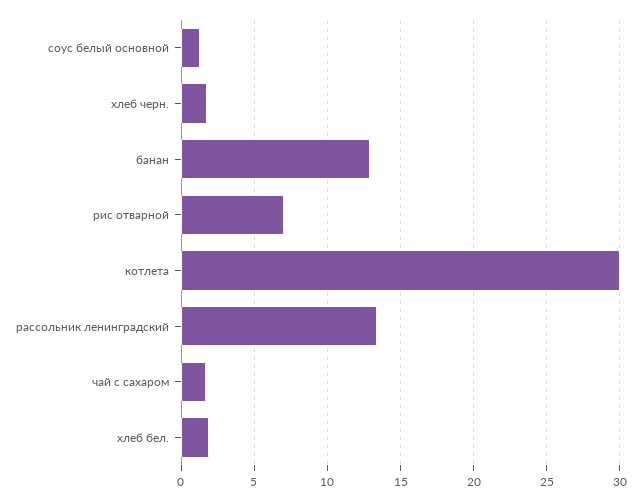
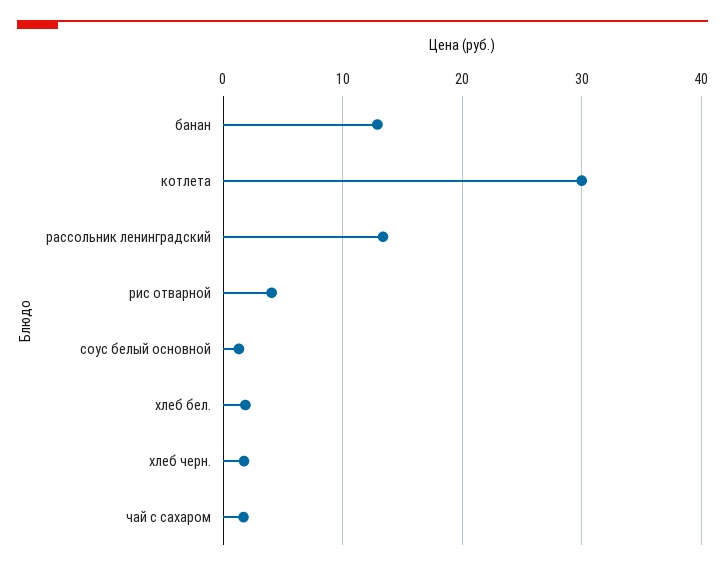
  {
    "соус белый основной": 1.5,
    "хлеб черн.": 1.5,
    "банан": 13,
-   "рис отварной": 7,
+   "рис отварной": 4,
    "котлета": 30,
    "рассольник ленинградский": 13.5,
    "чай с сахаром": 1.5,
    "хлеб бел.": 2
  }

